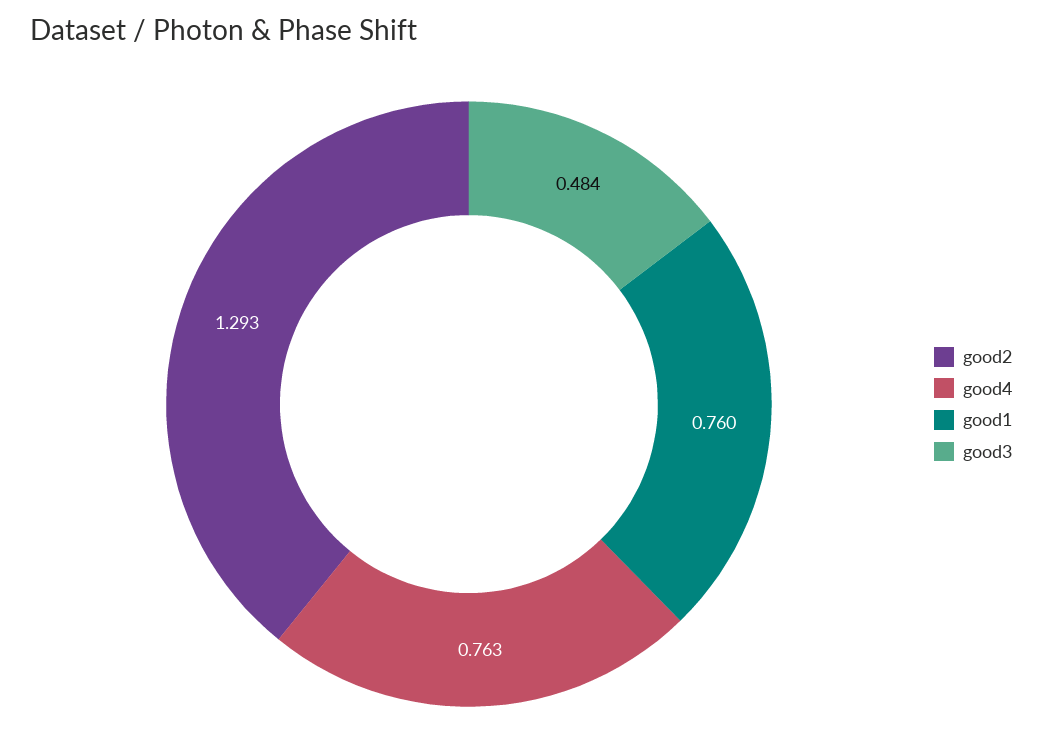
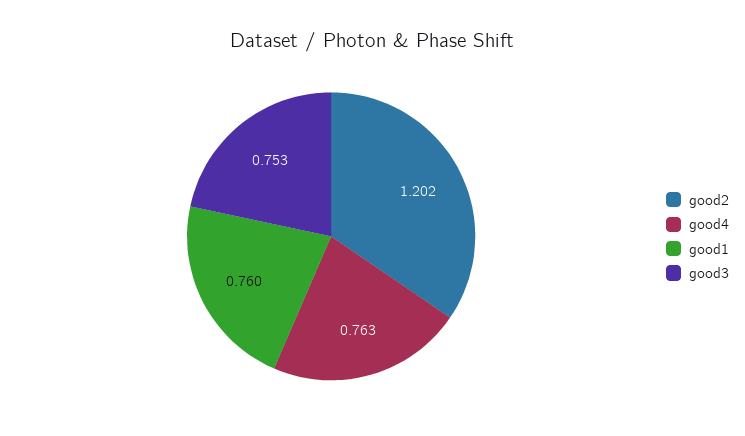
  {
-   "good2": 1.293,
+   "good2": 1.202,
    "good4": 0.763,
    "good1": 0.76,
-   "good3": 0.484
+   "good3": 0.753
  }

